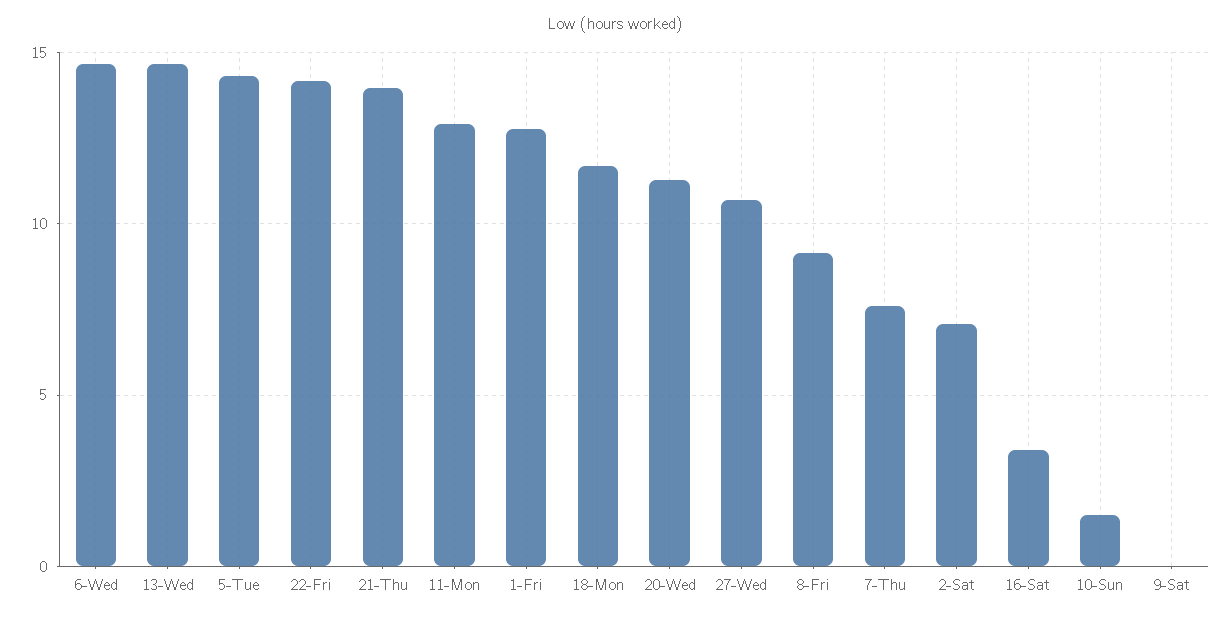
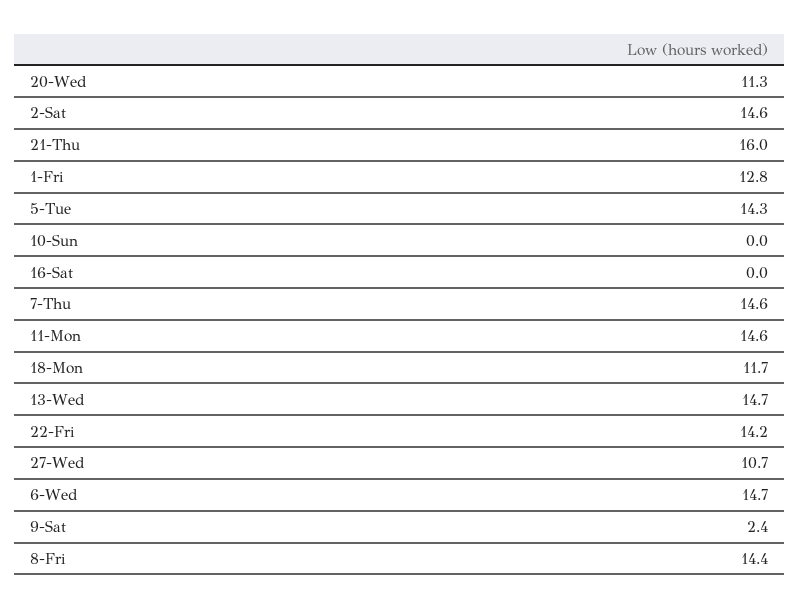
  {
    "6-Wed": 14.7,
    "13-Wed": 14.7,
    "5-Tue": 14.3,
    "22-Fri": 14.2,
-   "21-Thu": 14,
+   "21-Thu": 16,
-   "11-Mon": 13,
+   "11-Mon": 14.6,
    "1-Fri": 12.8,
    "18-Mon": 11.7,
    "20-Wed": 11.3,
    "27-Wed": 10.7,
-   "8-Fri": 9,
+   "8-Fri": 14.4,
-   "7-Thu": 7.5,
+   "7-Thu": 14.6,
-   "2-Sat": 7,
+   "2-Sat": 14.6,
-   "16-Sat": 3.5,
+   "16-Sat": 0,
-   "10-Sun": 1.5,
+   "10-Sun": 0,
-   "9-Sat": 0
+   "9-Sat": 2.4
  }

